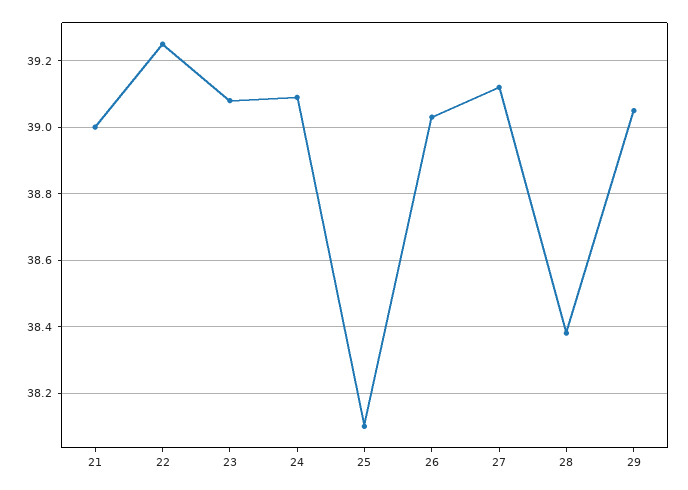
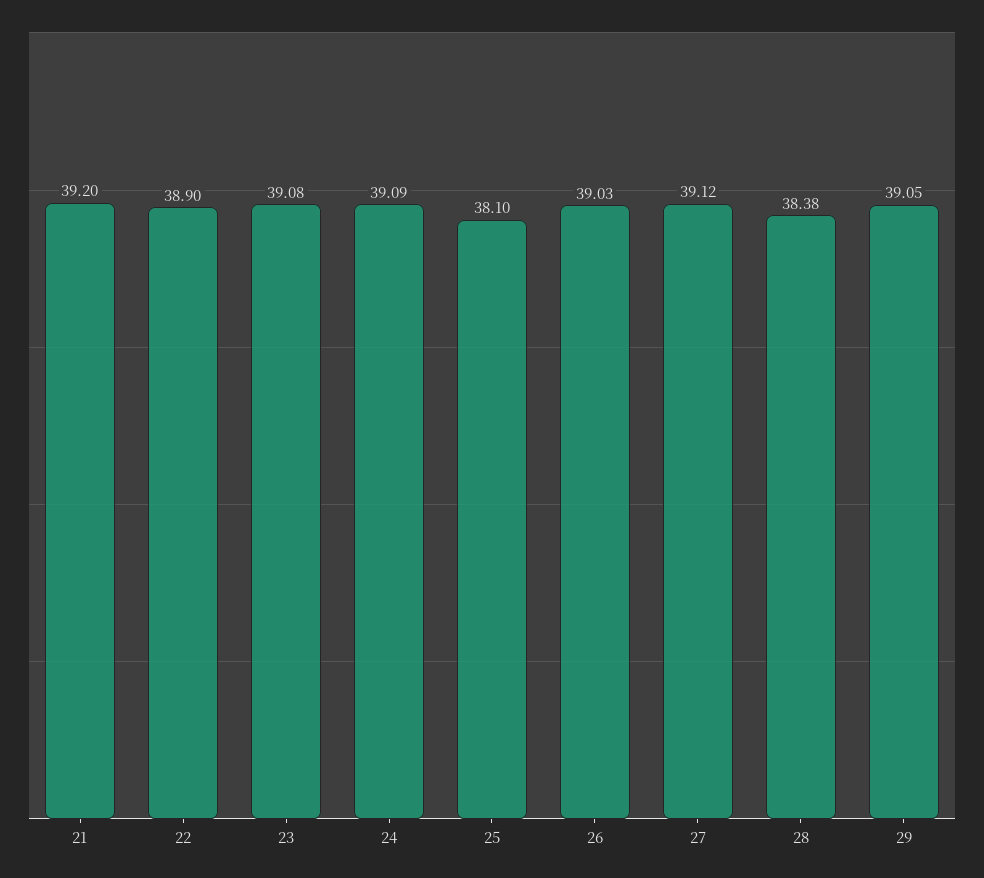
  {
-   "21": 39,
+   "21": 39.2,
-   "22": 39.25,
+   "22": 38.9,
    "23": 39.08,
    "24": 39.09,
    "25": 38.1,
    "26": 39.03,
    "27": 39.12,
    "28": 38.38,
    "29": 39.05
  }

